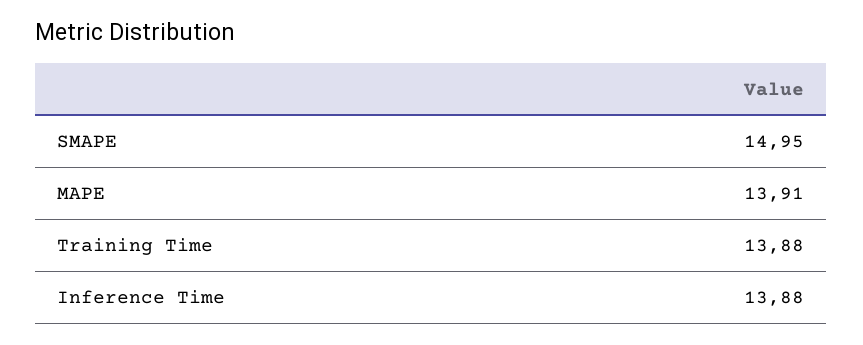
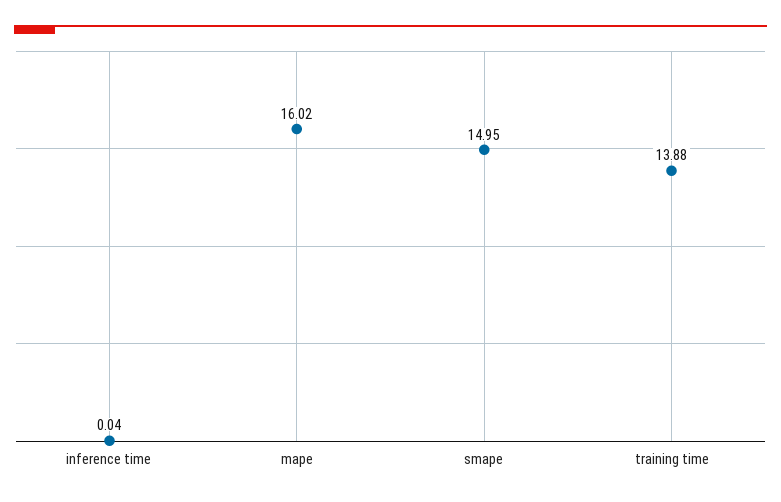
  {
    "SMAPE": 14.95,
-   "MAPE": 13.91,
+   "MAPE": 16.02,
    "Training Time": 13.88,
-   "Inference Time": 13.88
+   "Inference Time": 0.04
  }

